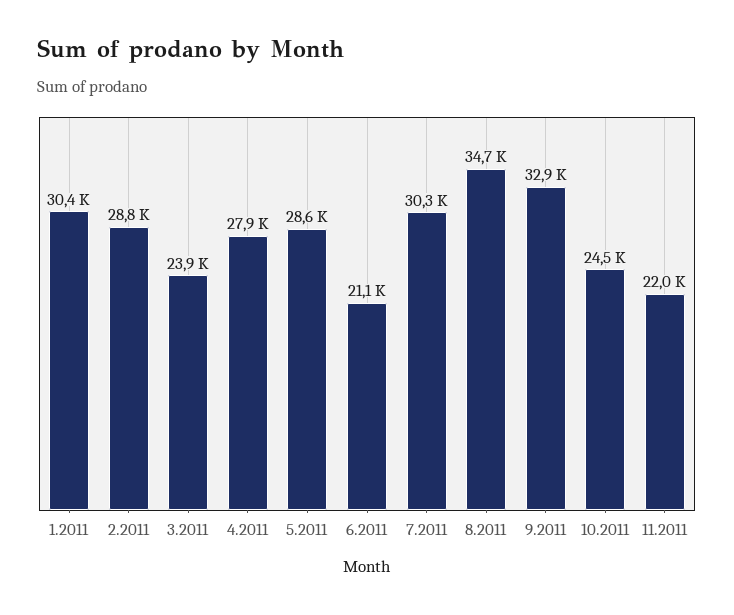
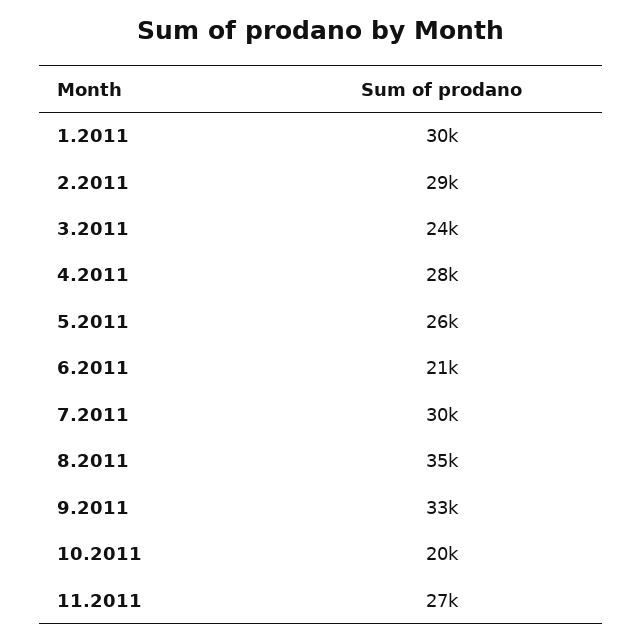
  {
    "1.2011": 30400,
    "2.2011": 28800,
    "3.2011": 23900,
    "4.2011": 27900,
-   "5.2011": 28600,
+   "5.2011": 26000,
    "6.2011": 21100,
    "7.2011": 30300,
    "8.2011": 34700,
    "9.2011": 32900,
-   "10.2011": 24500,
+   "10.2011": 20000,
-   "11.2011": 22000
+   "11.2011": 27000
  }

